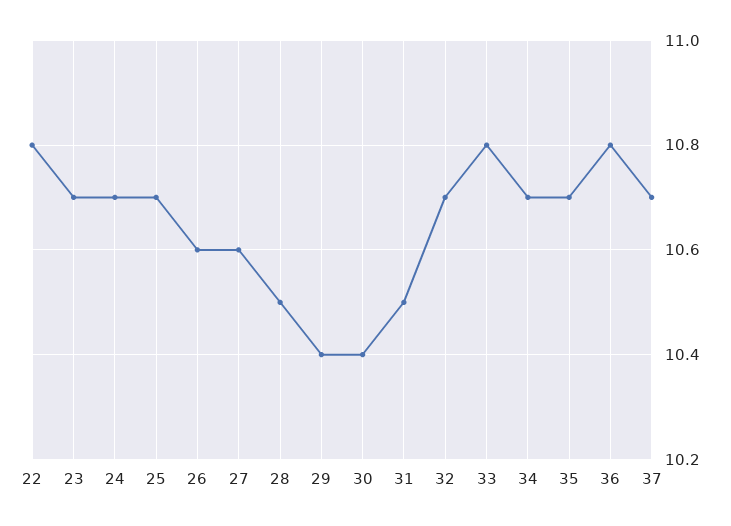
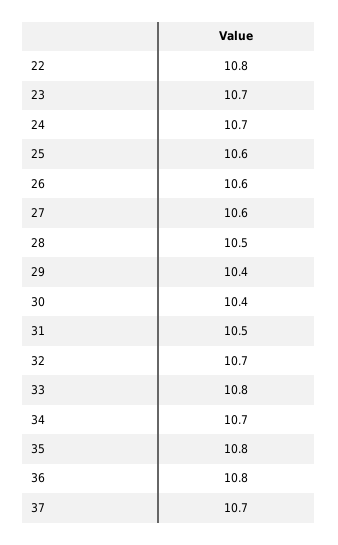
  {
    "22": 10.8,
    "23": 10.7,
    "24": 10.7,
-   "25": 10.7,
+   "25": 10.6,
    "26": 10.6,
    "27": 10.6,
    "28": 10.5,
    "29": 10.4,
    "30": 10.4,
    "31": 10.5,
    "32": 10.7,
    "33": 10.8,
    "34": 10.7,
-   "35": 10.7,
+   "35": 10.8,
    "36": 10.8,
    "37": 10.7
  }

